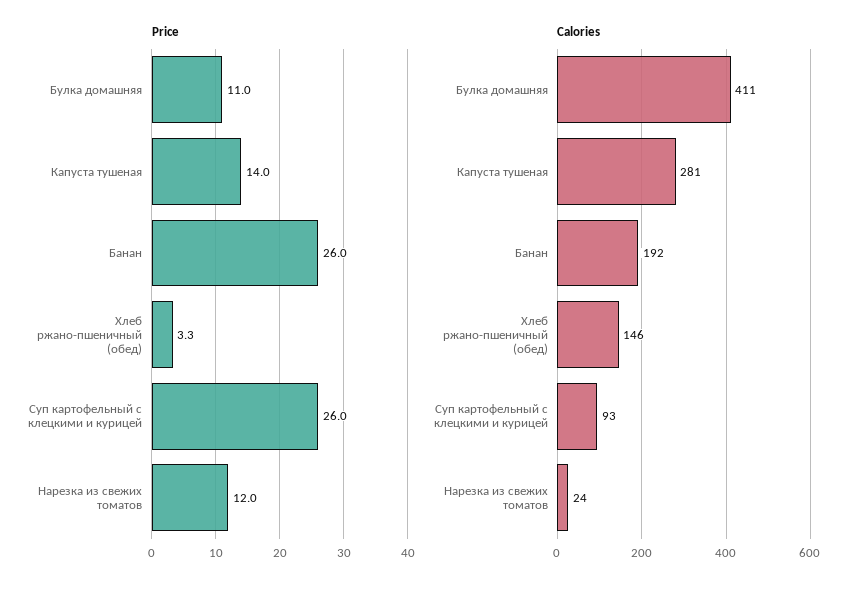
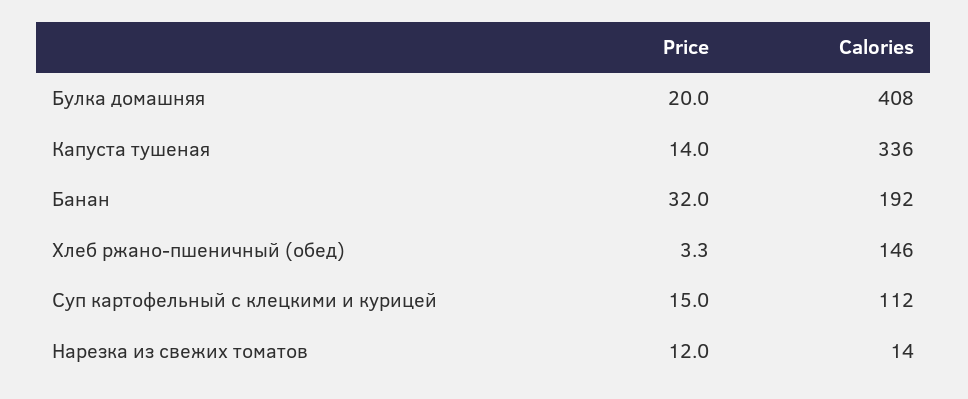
  {
    "Price": {
-     "Булка домашняя": 11,
+     "Булка домашняя": 20,
      "Капуста тушеная": 14,
-     "Банан": 26,
+     "Банан": 32,
      "Хлеб ржано-пшеничный (обед)": 3.3,
-     "Суп картофельный с клецкими и курицей": 26,
+     "Суп картофельный с клецкими и курицей": 15,
      "Нарезка из свежих томатов": 12
    },
    "Calories": {
-     "Булка домашняя": 411,
+     "Булка домашняя": 408,
-     "Капуста тушеная": 281,
+     "Капуста тушеная": 336,
      "Банан": 192,
      "Хлеб ржано-пшеничный (обед)": 146,
-     "Суп картофельный с клецкими и курицей": 93,
+     "Суп картофельный с клецкими и курицей": 112,
-     "Нарезка из свежих томатов": 24
+     "Нарезка из свежих томатов": 14
    }
  }

